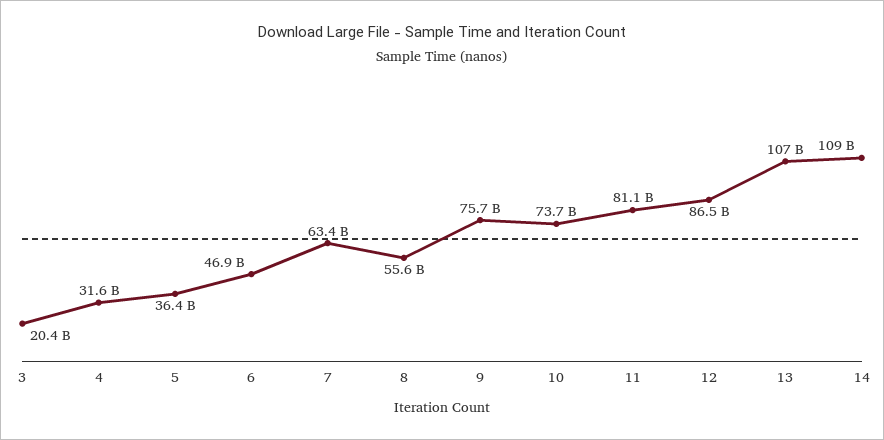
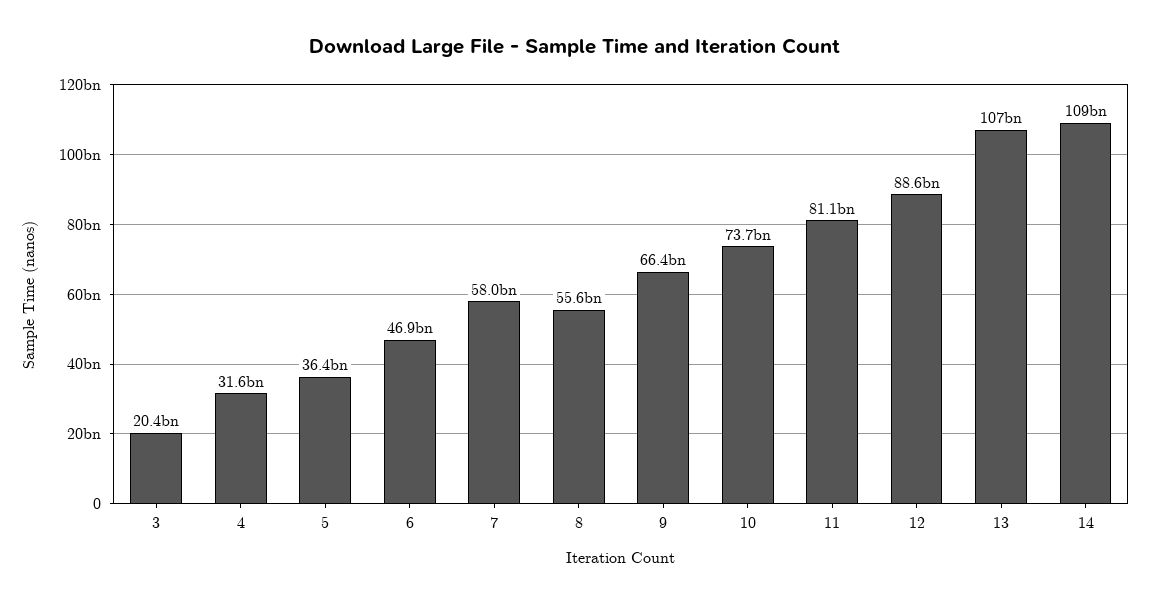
  {
    "3": 20400000000,
    "4": 31600000000,
    "5": 36400000000,
    "6": 46900000000,
-   "7": 63400000000,
+   "7": 58000000000,
    "8": 55600000000,
-   "9": 75700000000,
+   "9": 66400000000,
    "10": 73700000000,
    "11": 81100000000,
-   "12": 86500000000,
+   "12": 88600000000,
    "13": 107000000000,
    "14": 109000000000
  }

